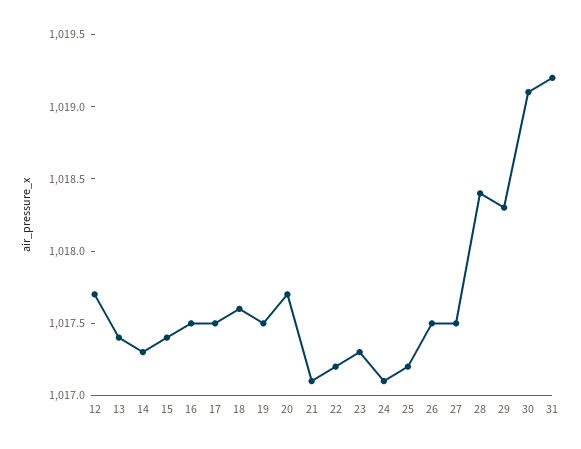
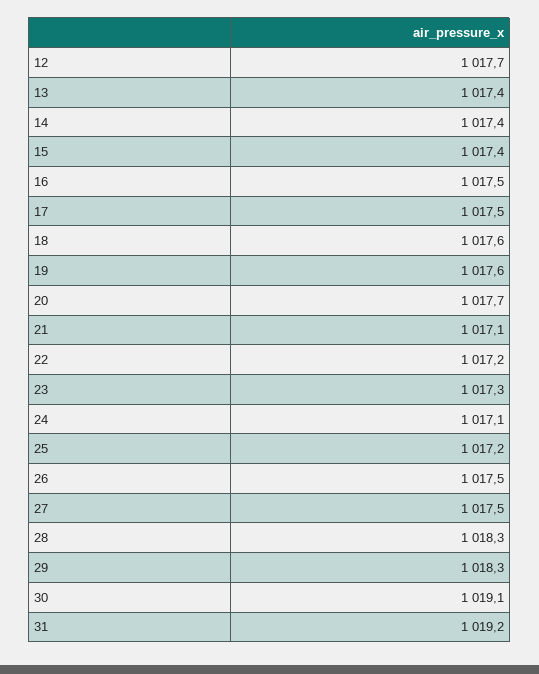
  {
    "12": 1017.7,
    "13": 1017.4,
-   "14": 1017.3,
+   "14": 1017.4,
    "15": 1017.4,
    "16": 1017.5,
    "17": 1017.5,
    "18": 1017.6,
-   "19": 1017.5,
+   "19": 1017.6,
    "20": 1017.7,
    "21": 1017.1,
    "22": 1017.2,
    "23": 1017.3,
    "24": 1017.1,
    "25": 1017.2,
    "26": 1017.5,
    "27": 1017.5,
-   "28": 1018.4,
+   "28": 1018.3,
    "29": 1018.3,
    "30": 1019.1,
    "31": 1019.2
  }

